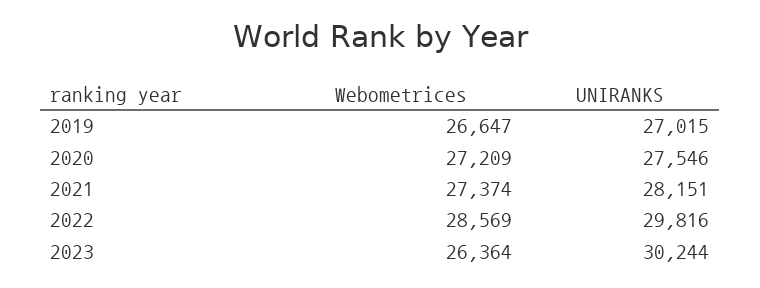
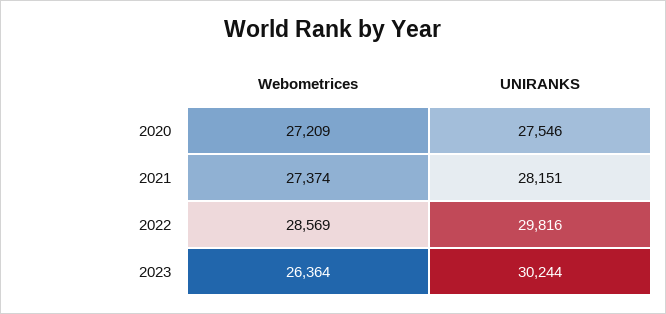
  {
    "Webometrices": {
-     "2019": 26647,
      "2020": 27209,
      "2021": 27374,
      "2022": 28569,
      "2023": 26364
    },
    "UNIRANKS": {
-     "2019": 27015,
      "2020": 27546,
      "2021": 28151,
      "2022": 29816,
      "2023": 30244
    }
  }

